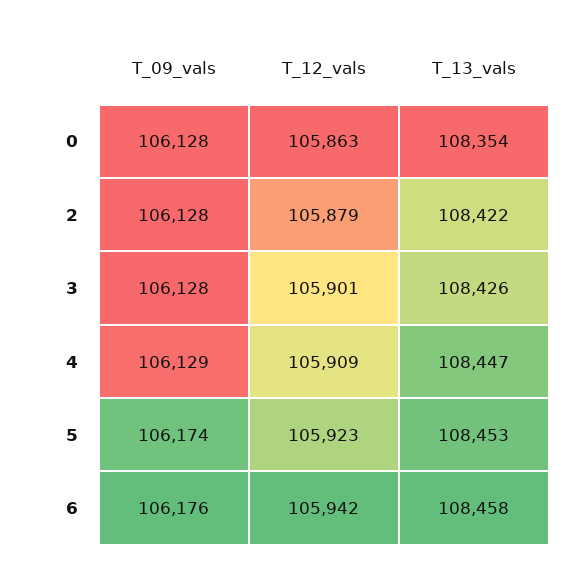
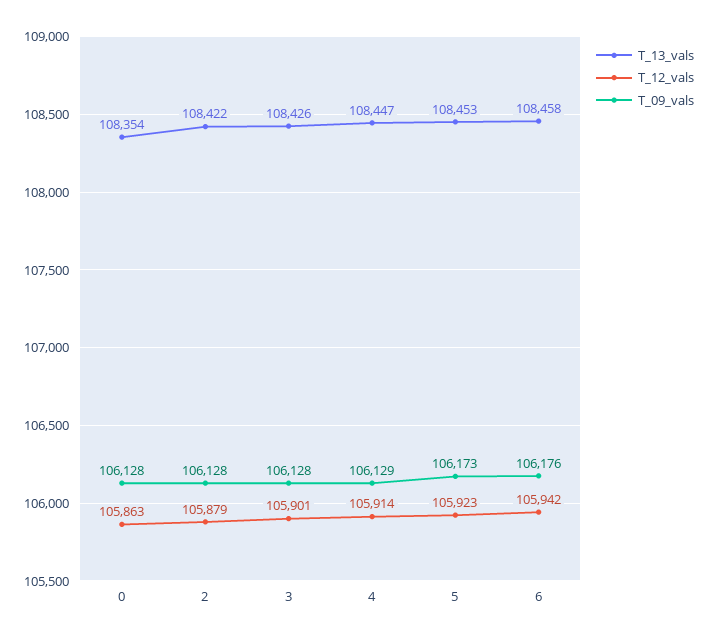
  {
    "T_09_vals": {
      "0": 106128,
      "2": 106128,
      "3": 106128,
      "4": 106129,
-     "5": 106174,
+     "5": 106173,
      "6": 106176
    },
    "T_12_vals": {
      "0": 105863,
      "2": 105879,
      "3": 105901,
-     "4": 105909,
+     "4": 105914,
      "5": 105923,
      "6": 105942
    },
    "T_13_vals": {
      "0": 108354,
      "2": 108422,
      "3": 108426,
      "4": 108447,
      "5": 108453,
      "6": 108458
    }
  }

